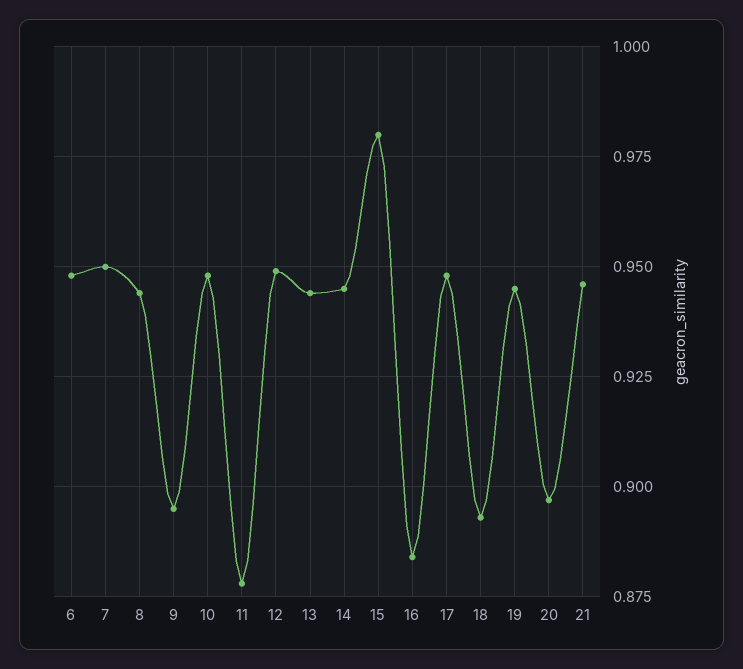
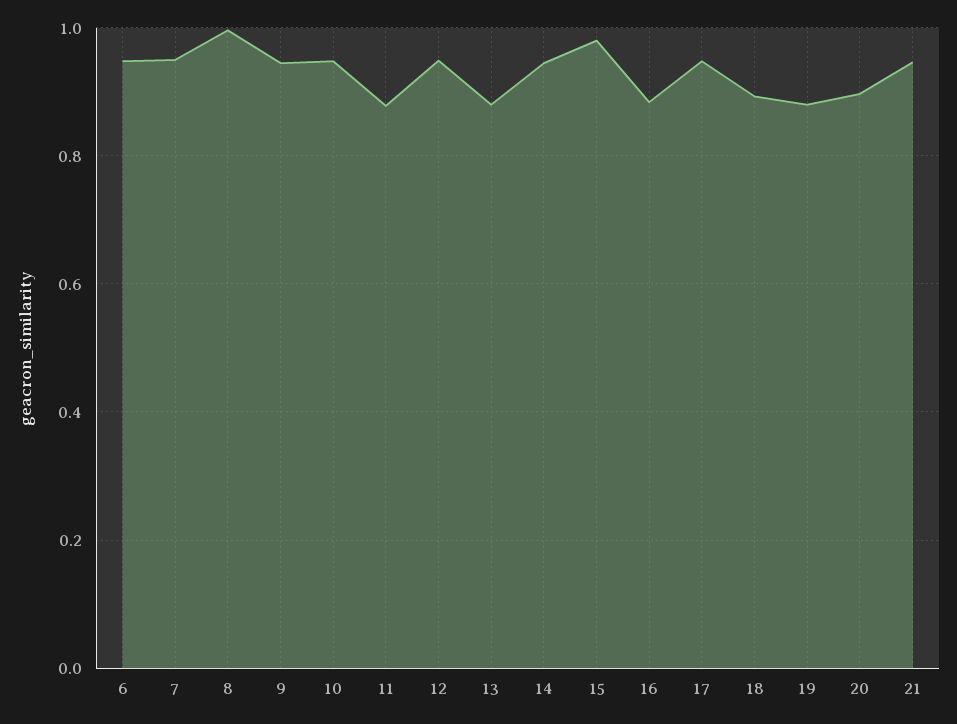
  {
    "6": 0.95,
    "7": 0.95,
-   "8": 0.945,
+   "8": 1,
-   "9": 0.895,
+   "9": 0.94,
    "10": 0.95,
    "11": 0.88,
    "12": 0.95,
-   "13": 0.945,
+   "13": 0.88,
    "14": 0.945,
    "15": 0.98,
    "16": 0.885,
    "17": 0.95,
    "18": 0.895,
-   "19": 0.945,
+   "19": 0.88,
    "20": 0.895,
    "21": 0.945
  }

